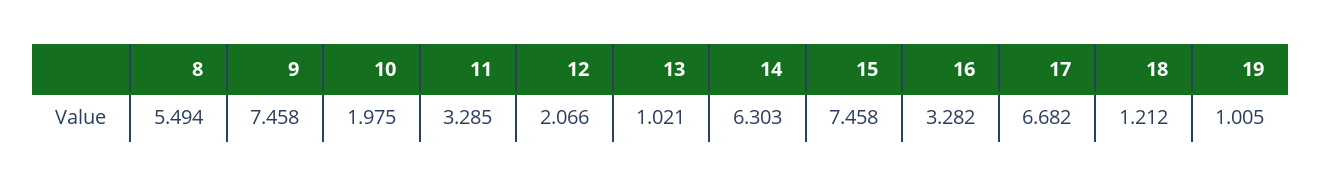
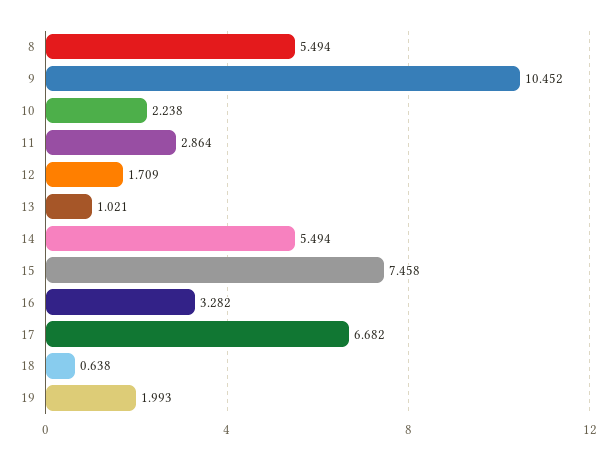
  {
    "8": 5.494,
-   "9": 7.458,
+   "9": 10.452,
-   "10": 1.975,
+   "10": 2.238,
-   "11": 3.285,
+   "11": 2.864,
-   "12": 2.066,
+   "12": 1.709,
    "13": 1.021,
-   "14": 6.303,
+   "14": 5.494,
    "15": 7.458,
    "16": 3.282,
    "17": 6.682,
-   "18": 1.212,
+   "18": 0.638,
-   "19": 1.005
+   "19": 1.993
  }

